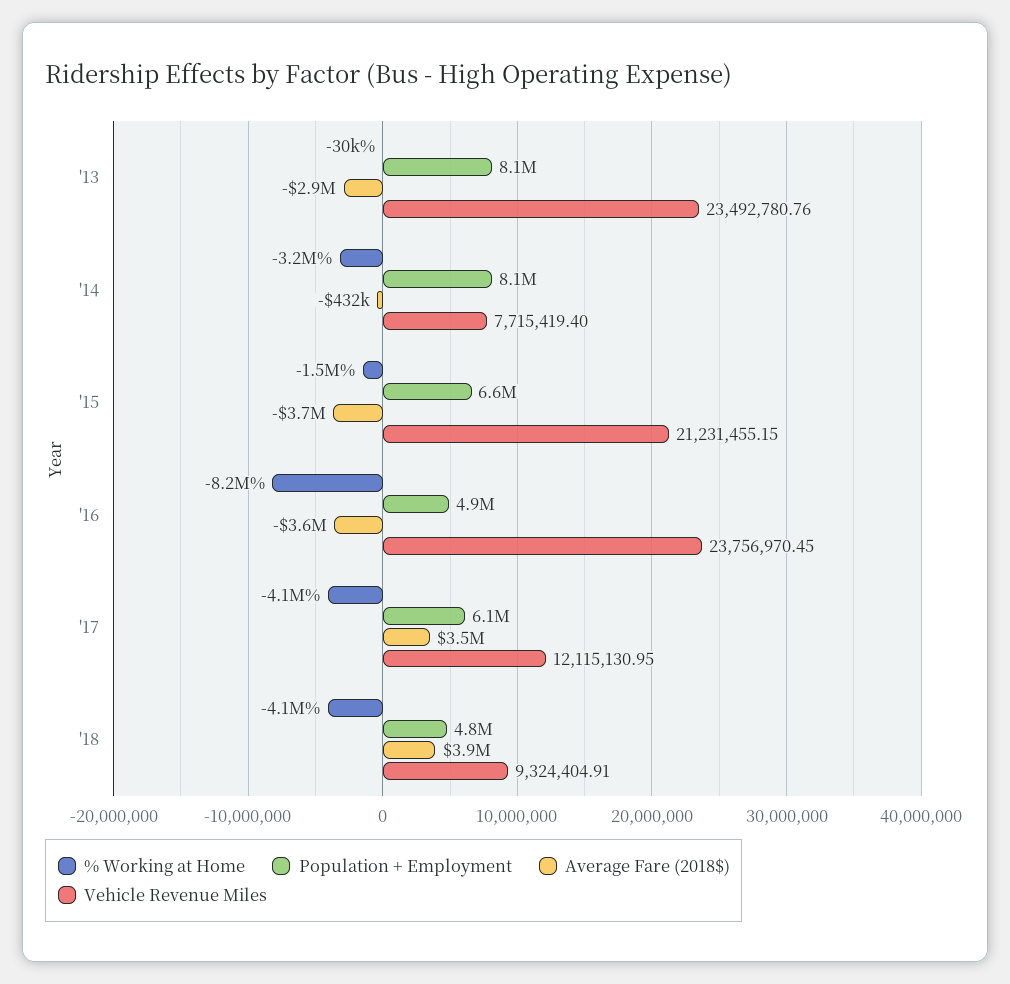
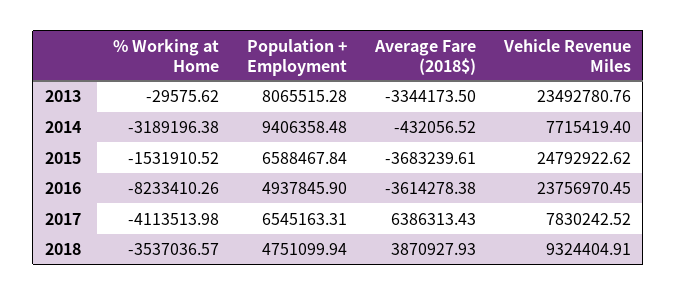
  {
    "% Working at Home": {
      "'13": -29575.62,
      "'14": -3189196.38,
      "'15": -1531910.52,
      "'16": -8233410.26,
      "'17": -4113513.98,
-     "'18": -4100000
+     "'18": -3537036.57
    },
    "Population + Employment": {
      "'13": 8065515.28,
-     "'14": 8100000,
+     "'14": 9406358.48,
      "'15": 6588467.84,
      "'16": 4937845.9,
-     "'17": 6100000,
+     "'17": 6545163.31,
      "'18": 4751099.94
    },
    "Average Fare (2018$)": {
-     "'13": -2900000,
+     "'13": -3344173.5,
      "'14": -432056.52,
      "'15": -3683239.61,
      "'16": -3614278.38,
-     "'17": 3500000,
+     "'17": 6386313.43,
      "'18": 3870927.93
    },
    "Vehicle Revenue Miles": {
      "'13": 23492780.76,
      "'14": 7715419.4,
-     "'15": 21231455.15,
+     "'15": 24792922.62,
      "'16": 23756970.45,
-     "'17": 12115130.95,
+     "'17": 7830242.52,
      "'18": 9324404.91
    }
  }

